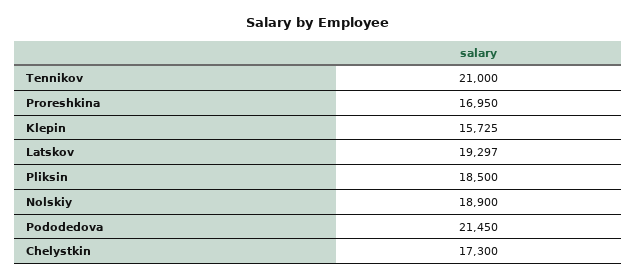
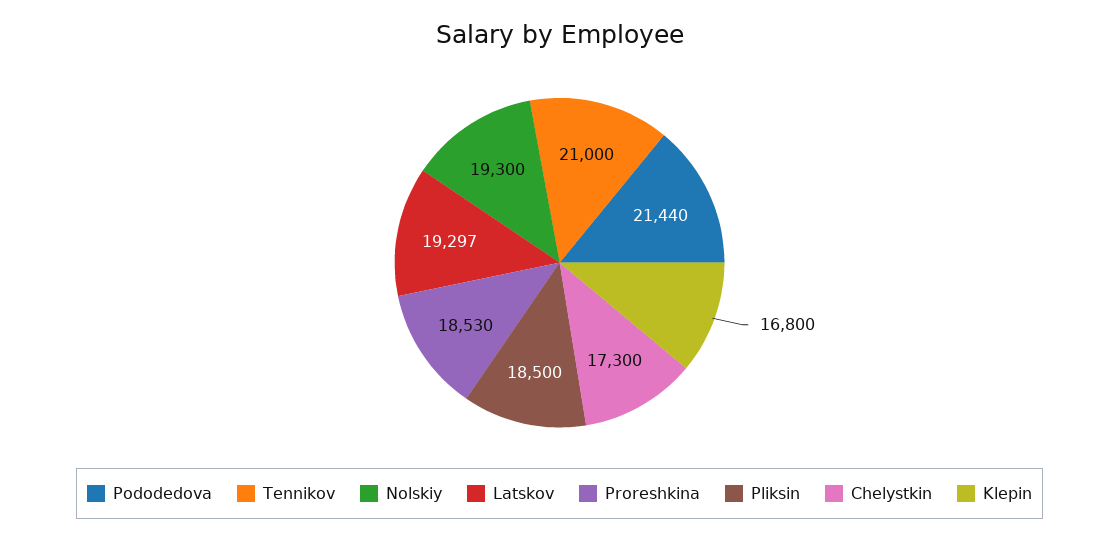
  {
    "Tennikov": 21000,
-   "Proreshkina": 16950,
+   "Proreshkina": 18530,
-   "Klepin": 15725,
+   "Klepin": 16800,
    "Latskov": 19297,
    "Pliksin": 18500,
-   "Nolskiy": 18900,
+   "Nolskiy": 19300,
-   "Pododedova": 21450,
+   "Pododedova": 21440,
    "Chelystkin": 17300
  }

